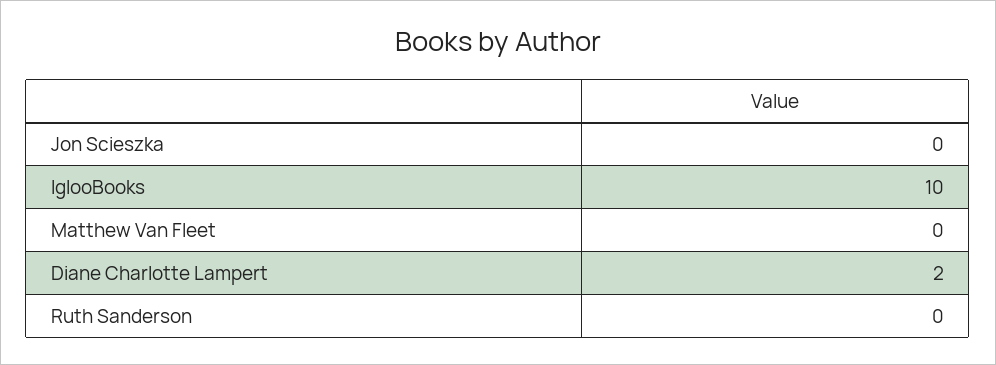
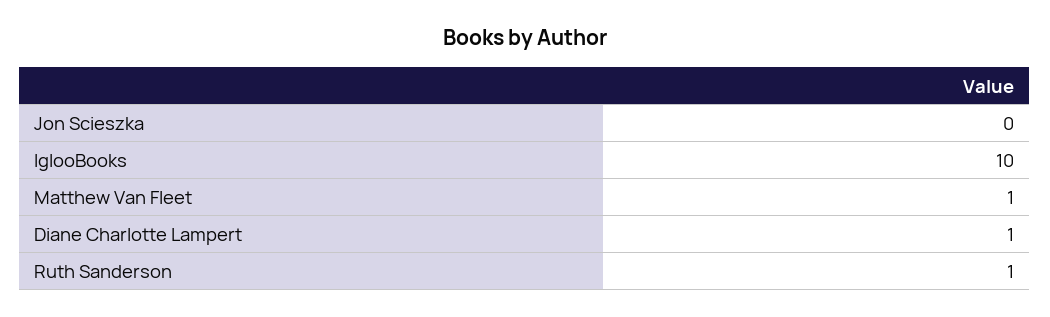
  {
    "Jon Scieszka": 0,
    "IglooBooks": 10,
-   "Matthew Van Fleet": 0,
+   "Matthew Van Fleet": 1,
-   "Diane Charlotte Lampert": 2,
+   "Diane Charlotte Lampert": 1,
-   "Ruth Sanderson": 0
+   "Ruth Sanderson": 1
  }

